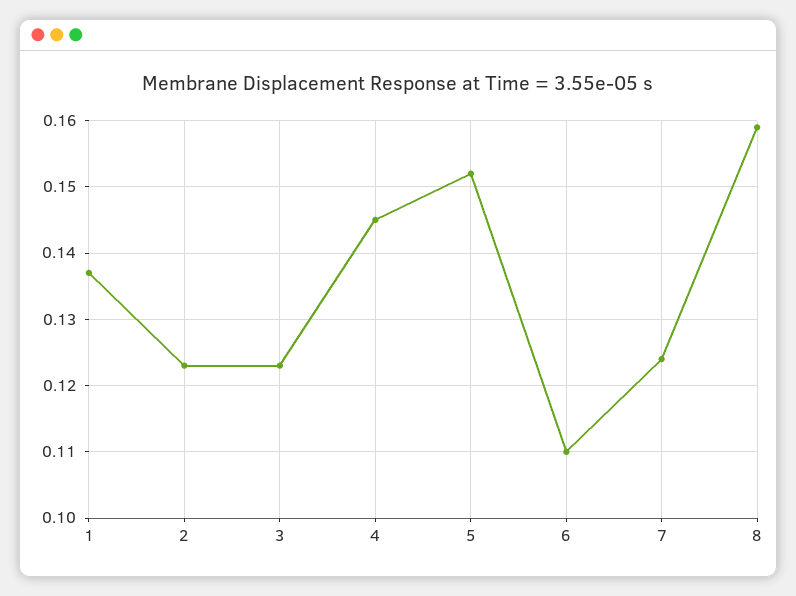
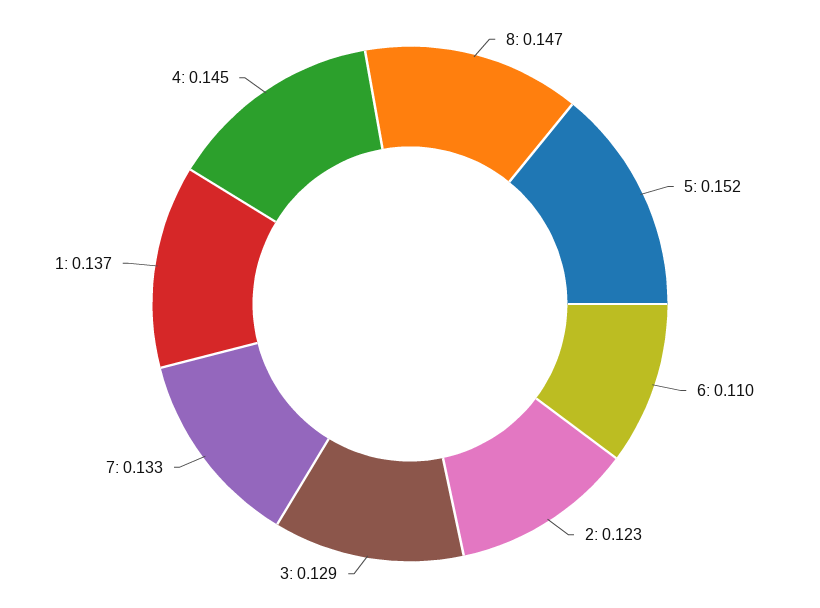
  {
    "1": 0.137,
    "2": 0.123,
-   "3": 0.123,
+   "3": 0.129,
    "4": 0.145,
    "5": 0.152,
    "6": 0.11,
-   "7": 0.124,
+   "7": 0.133,
-   "8": 0.159
+   "8": 0.147
  }

